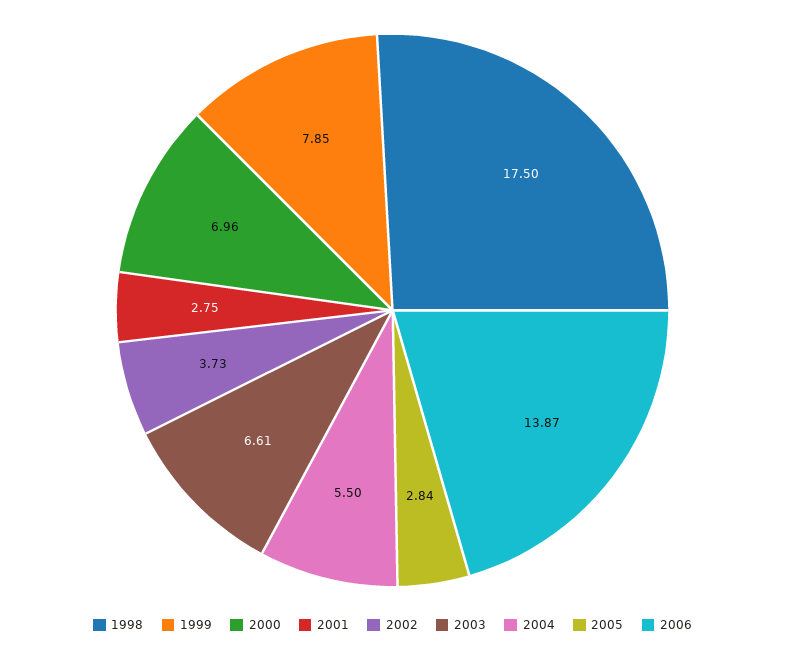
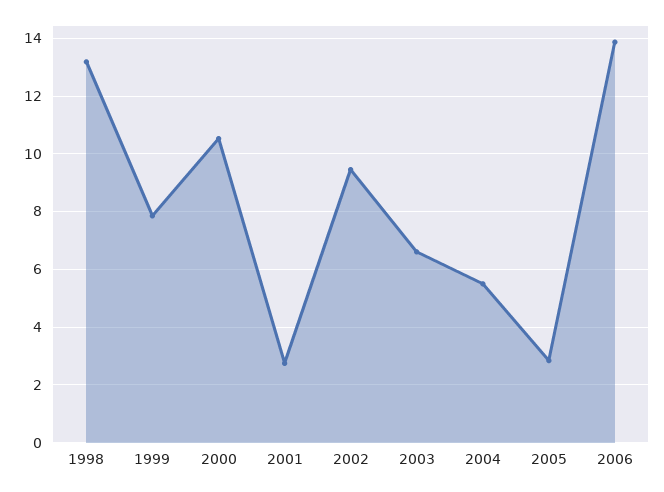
  {
-   "1998": 17.5,
+   "1998": 13.25,
    "1999": 7.85,
-   "2000": 6.96,
+   "2000": 10.5,
    "2001": 2.75,
-   "2002": 3.73,
+   "2002": 9.5,
    "2003": 6.61,
    "2004": 5.5,
    "2005": 2.84,
    "2006": 13.87
  }

